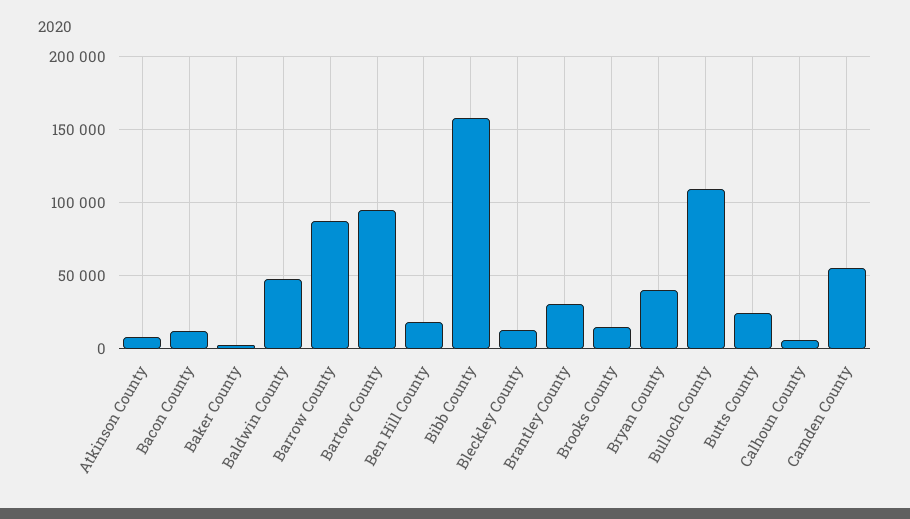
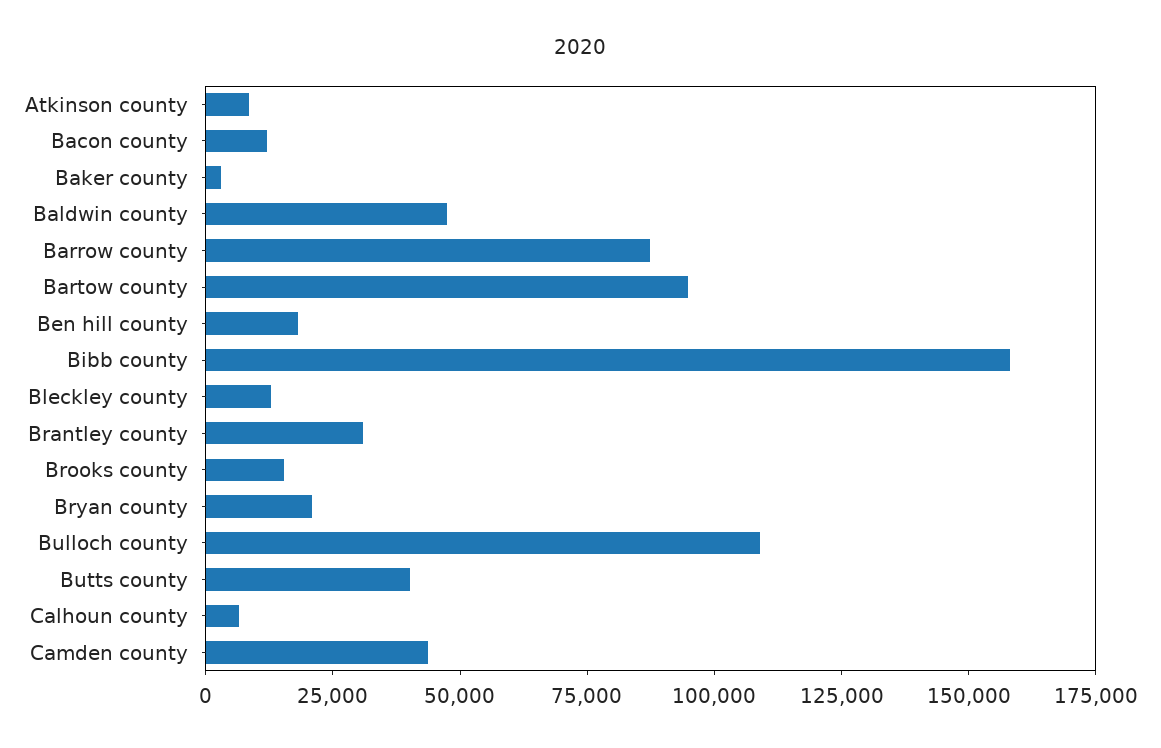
  {
    "Atkinson County": 10000,
    "Bacon County": 10000,
    "Baker County": 5000,
    "Baldwin County": 45000,
    "Barrow County": 85000,
    "Bartow County": 95000,
    "Ben Hill County": 20000,
    "Bibb County": 160000,
    "Bleckley County": 15000,
    "Brantley County": 30000,
    "Brooks County": 15000,
-   "Bryan County": 40000,
+   "Bryan County": 20000,
    "Bulloch County": 110000,
-   "Butts County": 25000,
+   "Butts County": 40000,
    "Calhoun County": 5000,
-   "Camden County": 55000
+   "Camden County": 45000
  }

